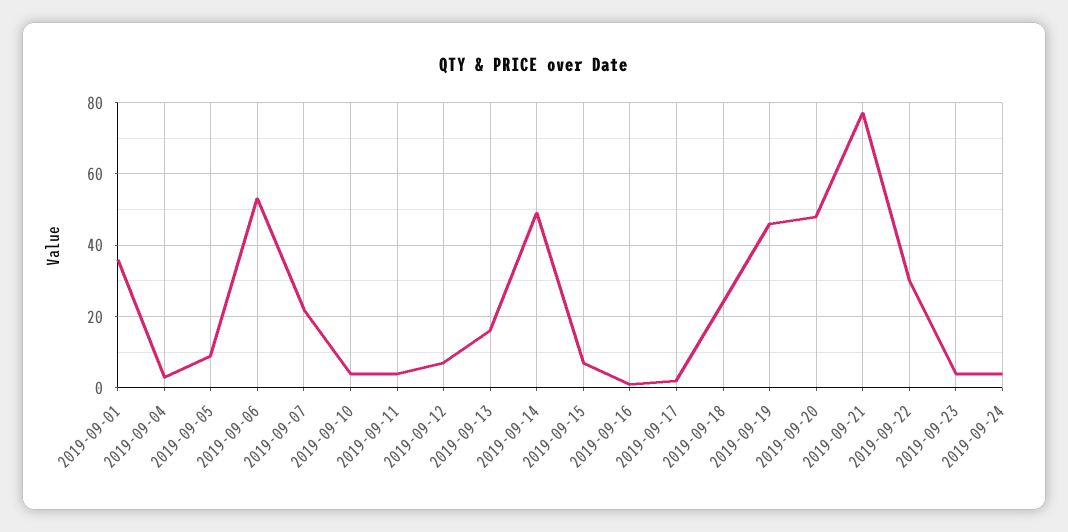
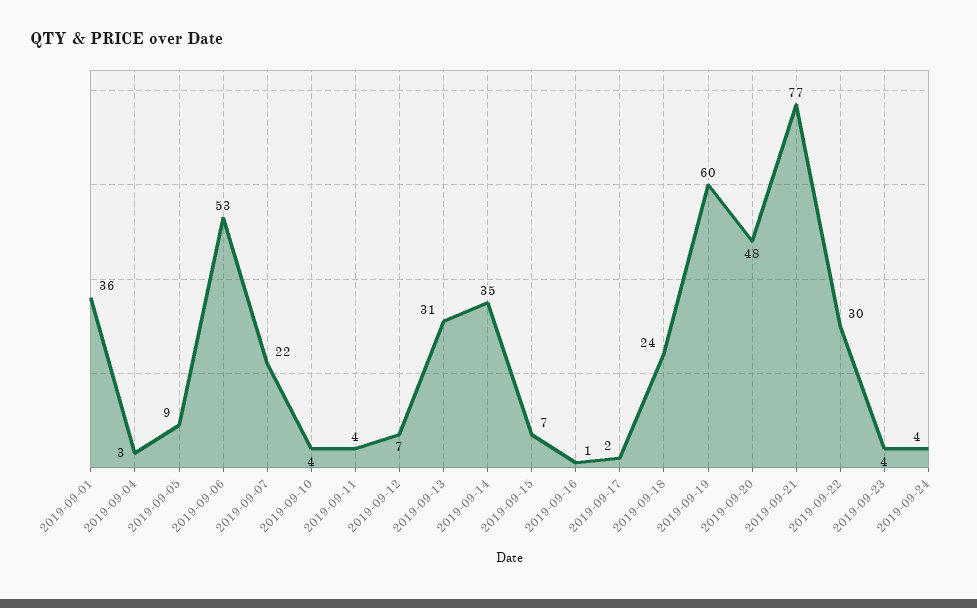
  {
    "2019-09-01": 36,
    "2019-09-04": 3,
    "2019-09-05": 9,
    "2019-09-06": 53,
    "2019-09-07": 22,
    "2019-09-10": 4,
    "2019-09-11": 4,
    "2019-09-12": 7,
-   "2019-09-13": 15,
+   "2019-09-13": 31,
-   "2019-09-14": 50,
+   "2019-09-14": 35,
    "2019-09-15": 7,
    "2019-09-16": 1,
    "2019-09-17": 2,
    "2019-09-18": 24,
-   "2019-09-19": 45,
+   "2019-09-19": 60,
    "2019-09-20": 48,
    "2019-09-21": 77,
    "2019-09-22": 30,
    "2019-09-23": 4,
    "2019-09-24": 4
  }

